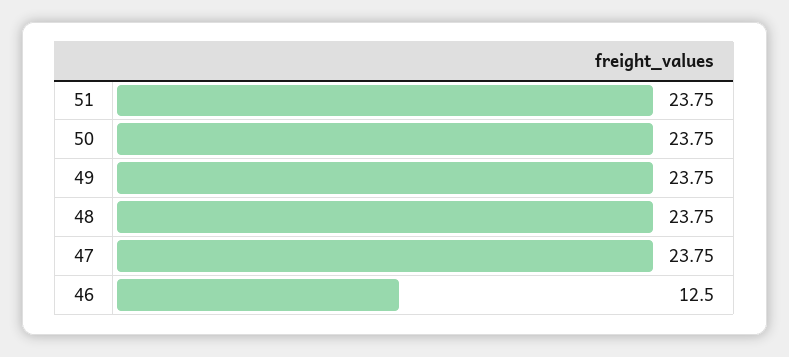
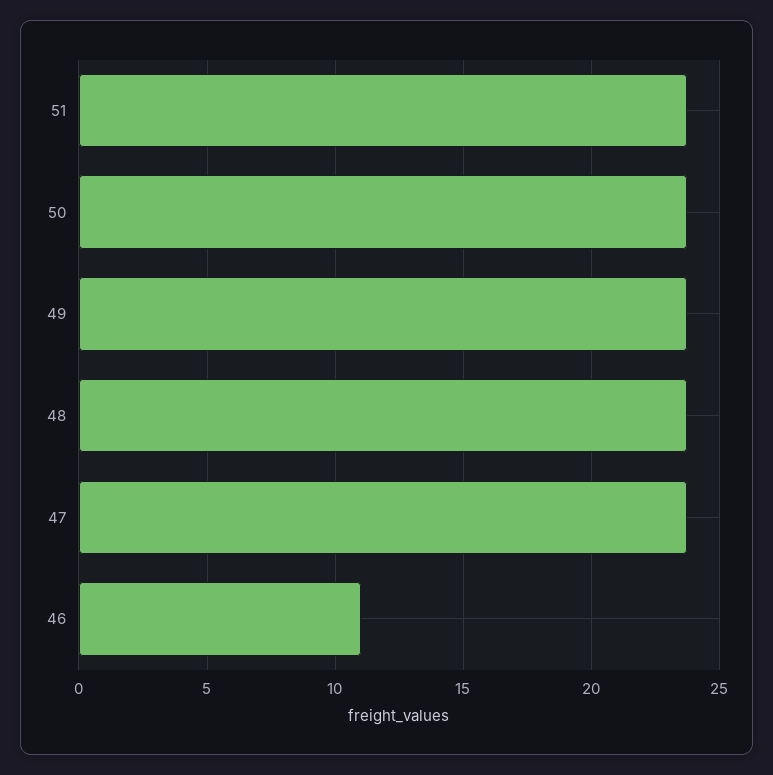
  {
    "51": 23.75,
    "50": 23.75,
    "49": 23.75,
    "48": 23.75,
    "47": 23.75,
-   "46": 12.5
+   "46": 11
  }

